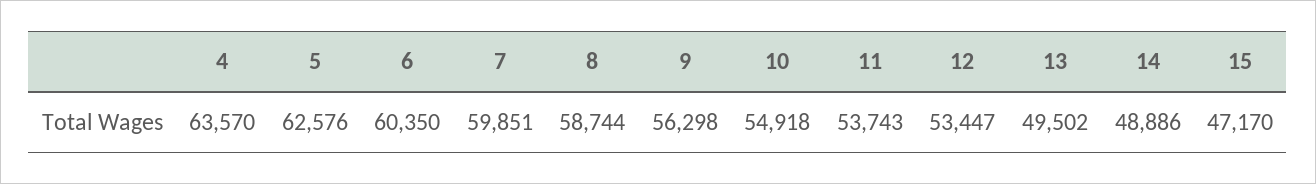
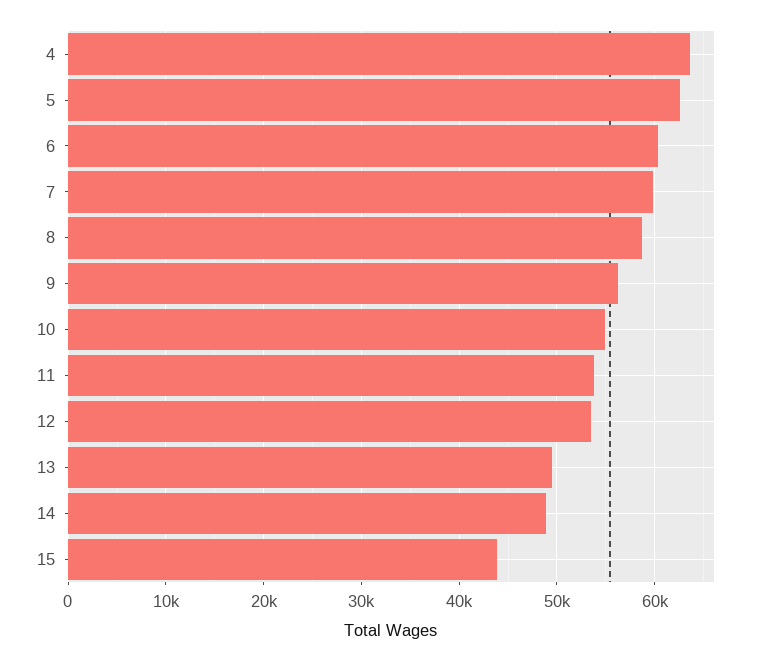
  {
    "4": 63570,
    "5": 62576,
    "6": 60350,
    "7": 59851,
    "8": 58744,
    "9": 56298,
    "10": 54918,
    "11": 53743,
    "12": 53447,
    "13": 49502,
    "14": 48886,
-   "15": 47170
+   "15": 44000
  }

